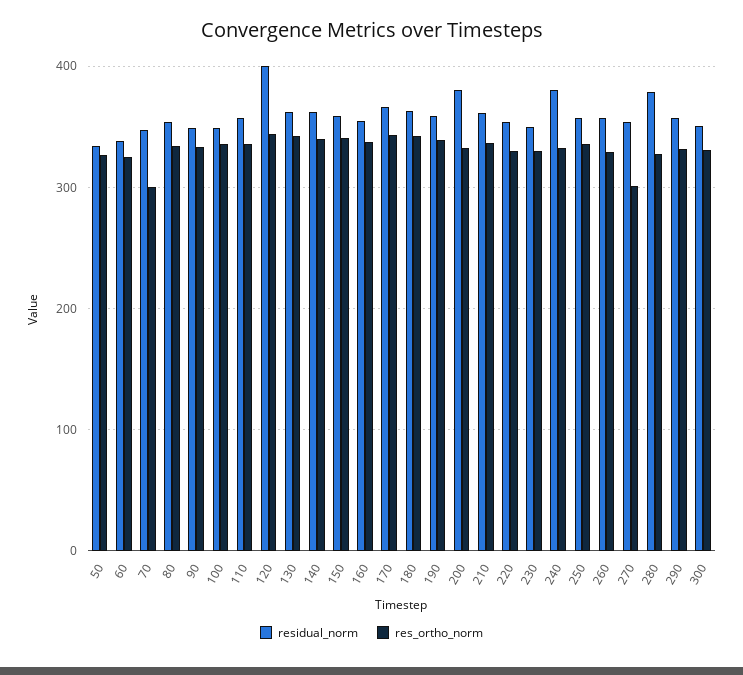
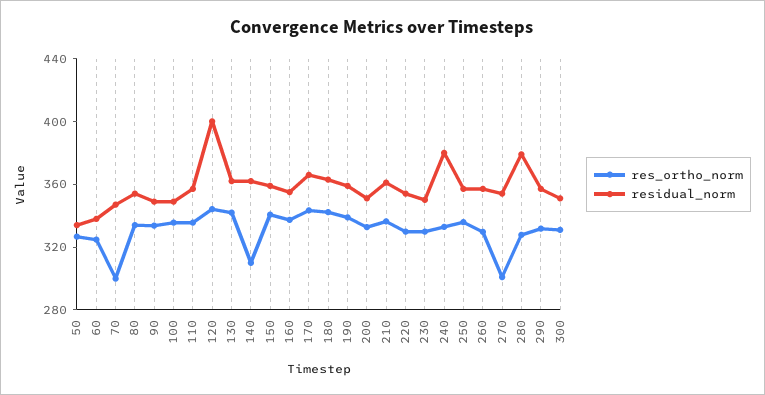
  {
    "residual_norm": {
      "50": 330,
      "60": 340,
      "70": 350,
      "80": 350,
      "90": 350,
      "100": 350,
      "110": 360,
      "120": 400,
      "130": 360,
      "140": 360,
      "150": 360,
      "160": 360,
      "170": 370,
      "180": 360,
      "190": 360,
-     "200": 380,
+     "200": 350,
      "210": 360,
      "220": 350,
      "230": 350,
      "240": 380,
      "250": 360,
      "260": 360,
      "270": 350,
      "280": 380,
      "290": 360,
      "300": 350
    },
    "res_ortho_norm": {
      "50": 330,
      "60": 320,
      "70": 300,
      "80": 330,
      "90": 330,
      "100": 340,
      "110": 340,
      "120": 340,
      "130": 340,
-     "140": 340,
+     "140": 310,
      "150": 340,
      "160": 340,
      "170": 340,
      "180": 340,
      "190": 340,
      "200": 330,
      "210": 340,
      "220": 330,
      "230": 330,
      "240": 330,
      "250": 340,
      "260": 330,
      "270": 300,
      "280": 330,
      "290": 330,
      "300": 330
    }
  }

